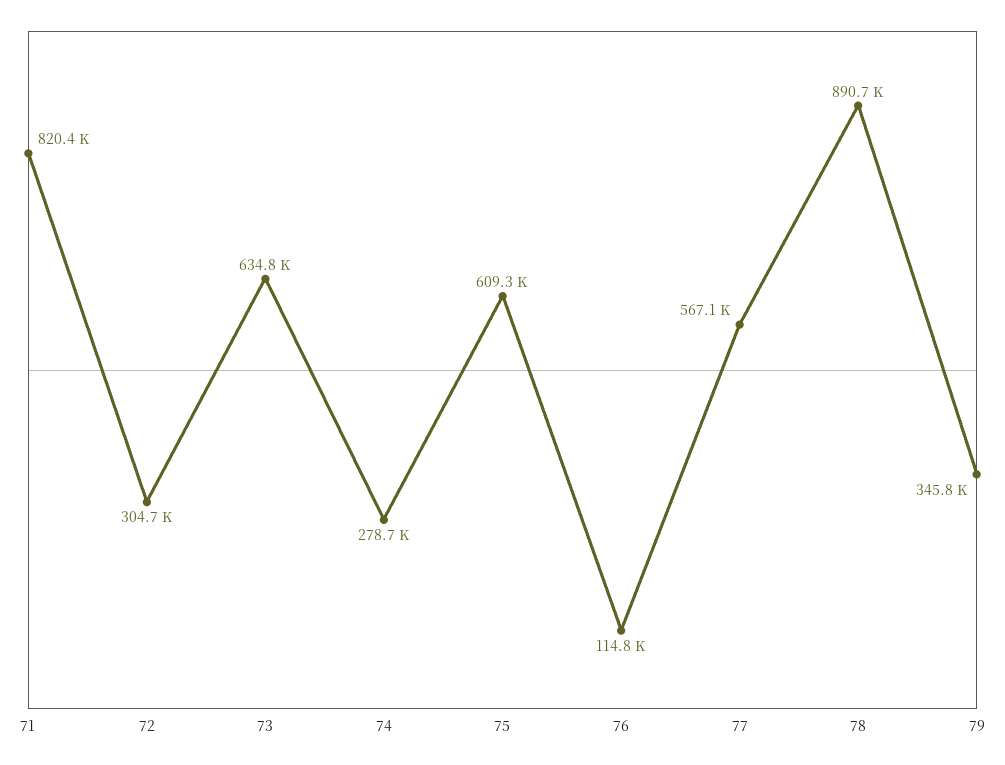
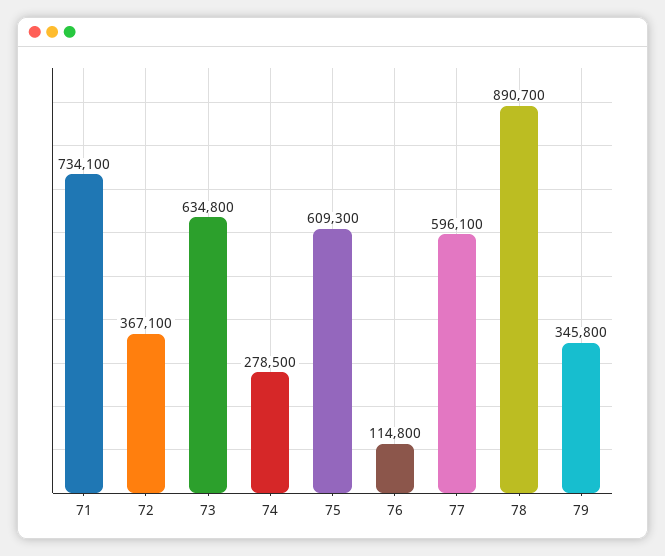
  {
-   "71": 820400,
+   "71": 734100,
-   "72": 304700,
+   "72": 367100,
    "73": 634800,
-   "74": 278700,
+   "74": 278500,
    "75": 609300,
    "76": 114800,
-   "77": 567100,
+   "77": 596100,
    "78": 890700,
    "79": 345800
  }

